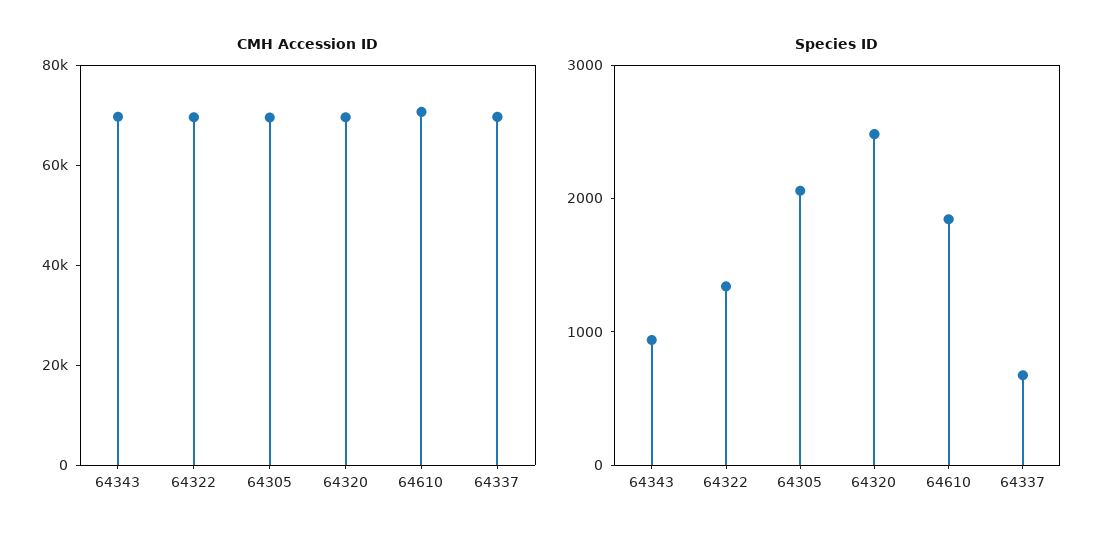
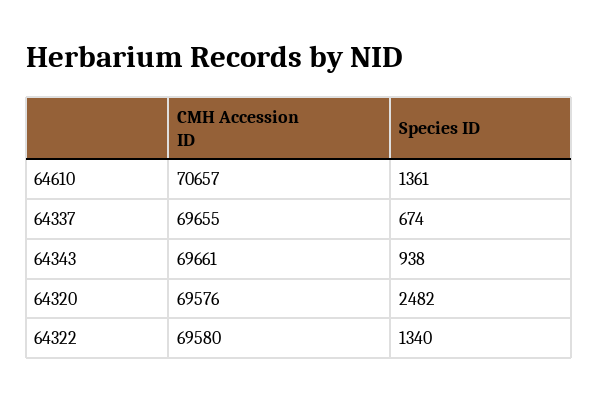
  {
    "CMH Accession ID": {
      "64343": 69661,
      "64322": 69580,
-     "64305": 70000,
      "64320": 69576,
      "64610": 70657,
      "64337": 69655
    },
    "Species ID": {
      "64343": 938,
      "64322": 1340,
-     "64305": 2000,
      "64320": 2482,
-     "64610": 1800,
+     "64610": 1361,
      "64337": 674
    }
  }

